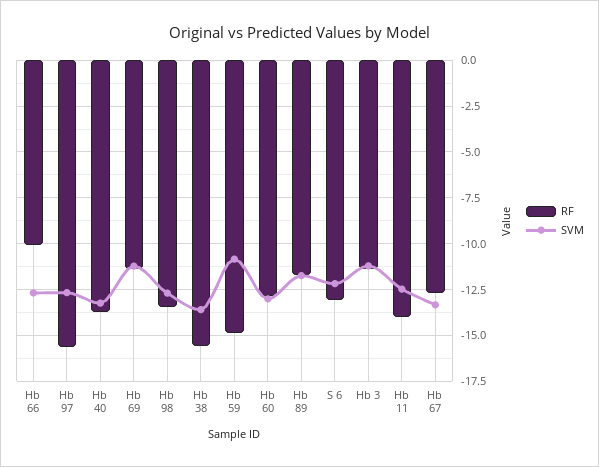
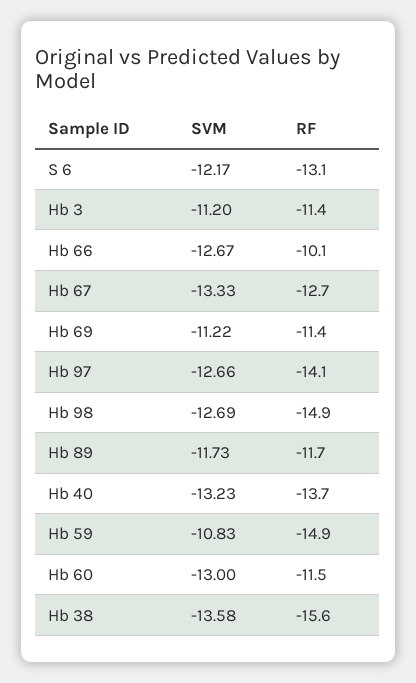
  {
    "RF": {
      "Hb 66": -10.1,
-     "Hb 97": -15.5,
+     "Hb 97": -14.1,
      "Hb 40": -13.7,
      "Hb 69": -11.4,
-     "Hb 98": -13.5,
+     "Hb 98": -14.9,
      "Hb 38": -15.6,
      "Hb 59": -14.9,
-     "Hb 60": -13,
+     "Hb 60": -11.5,
      "Hb 89": -11.7,
      "S 6": -13.1,
      "Hb 3": -11.4,
-     "Hb 11": -14,
      "Hb 67": -12.7
    },
    "SVM": {
      "Hb 66": -12.67,
      "Hb 97": -12.66,
      "Hb 40": -13.23,
      "Hb 69": -11.22,
      "Hb 98": -12.69,
      "Hb 38": -13.58,
      "Hb 59": -10.83,
      "Hb 60": -13,
      "Hb 89": -11.73,
      "S 6": -12.17,
      "Hb 3": -11.2,
-     "Hb 11": -12.5,
      "Hb 67": -13.33
    }
  }

